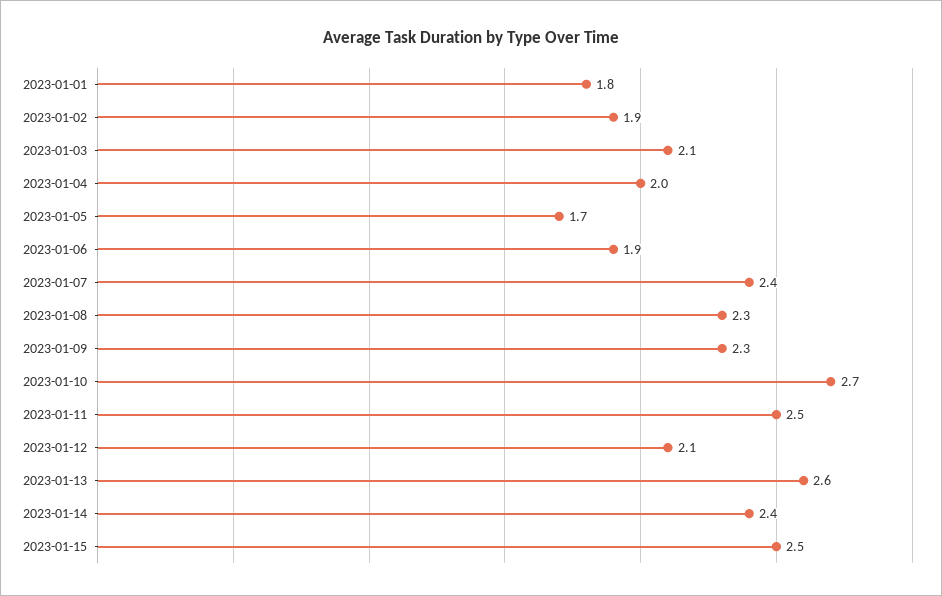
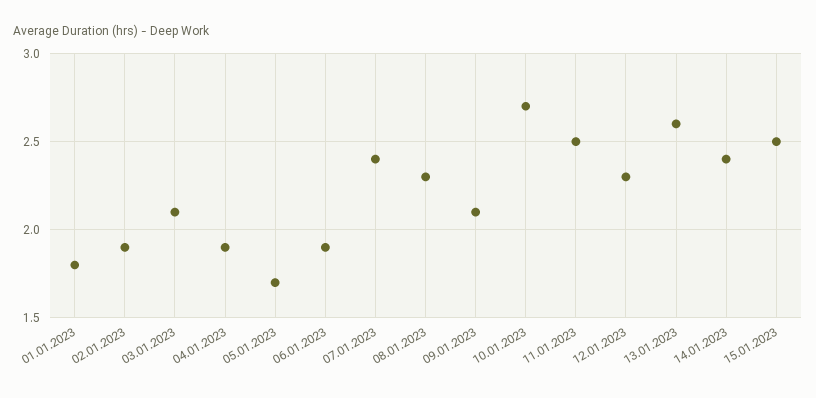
  {
    "2023-01-01": 1.8,
    "2023-01-02": 1.9,
    "2023-01-03": 2.1,
-   "2023-01-04": 2,
+   "2023-01-04": 1.9,
    "2023-01-05": 1.7,
    "2023-01-06": 1.9,
    "2023-01-07": 2.4,
    "2023-01-08": 2.3,
-   "2023-01-09": 2.3,
+   "2023-01-09": 2.1,
    "2023-01-10": 2.7,
    "2023-01-11": 2.5,
-   "2023-01-12": 2.1,
+   "2023-01-12": 2.3,
    "2023-01-13": 2.6,
    "2023-01-14": 2.4,
    "2023-01-15": 2.5
  }

